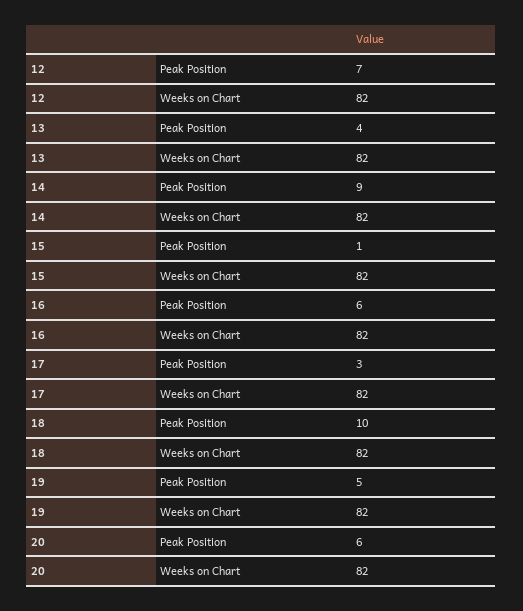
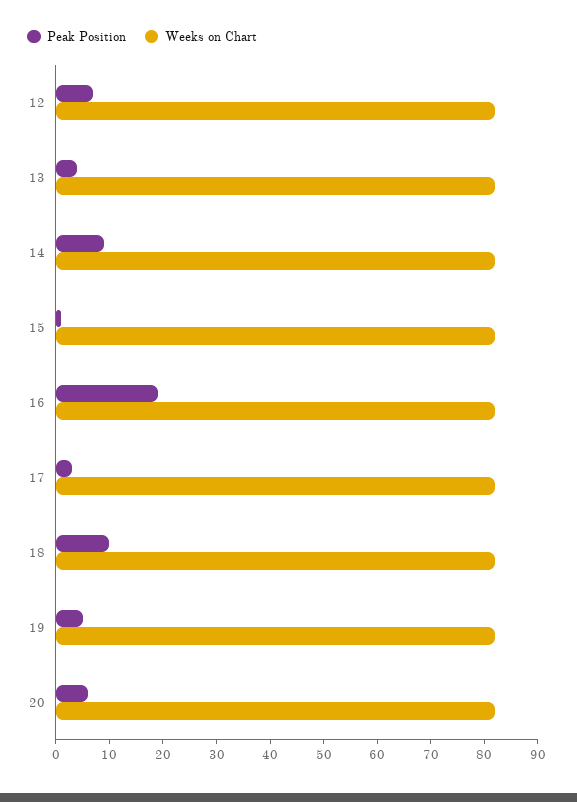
  {
    "Peak Position": {
      "12": 7,
      "13": 4,
      "14": 9,
      "15": 1,
-     "16": 6,
+     "16": 20,
      "17": 3,
      "18": 10,
      "19": 5,
      "20": 6
    },
    "Weeks on Chart": {
      "12": 82,
      "13": 82,
      "14": 82,
      "15": 82,
      "16": 82,
      "17": 82,
      "18": 82,
      "19": 82,
      "20": 82
    }
  }

